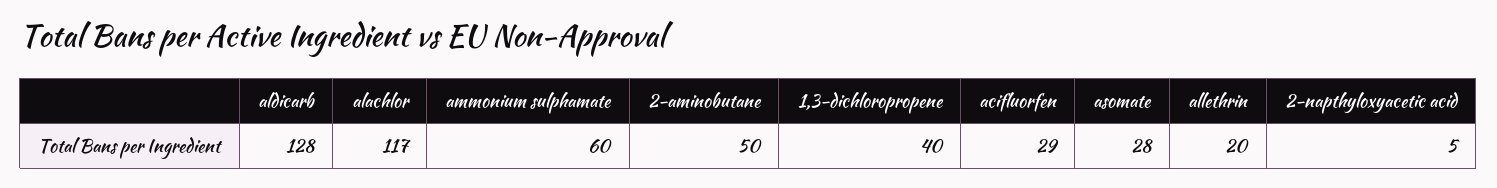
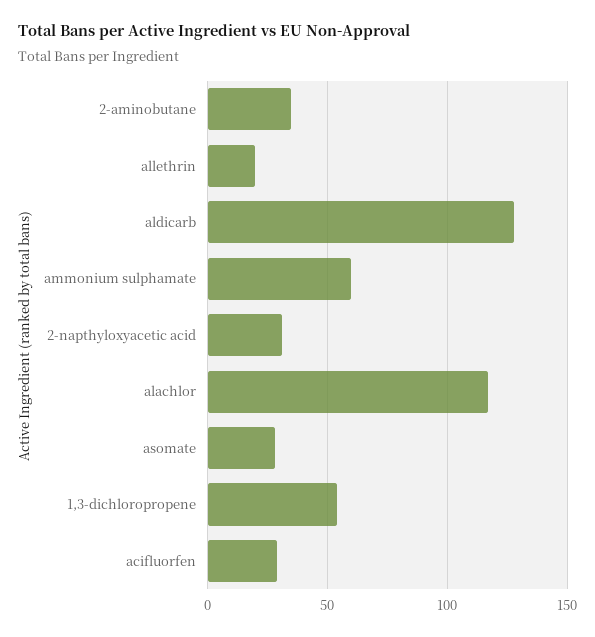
  {
    "aldicarb": 128,
    "alachlor": 117,
    "ammonium sulphamate": 60,
-   "2-aminobutane": 50,
+   "2-aminobutane": 35,
-   "1,3-dichloropropene": 40,
+   "1,3-dichloropropene": 55,
    "acifluorfen": 29,
    "asomate": 28,
    "allethrin": 20,
-   "2-napthyloxyacetic acid": 5
+   "2-napthyloxyacetic acid": 30
  }

